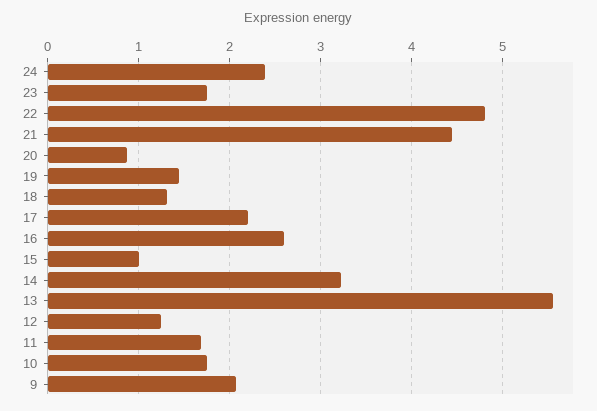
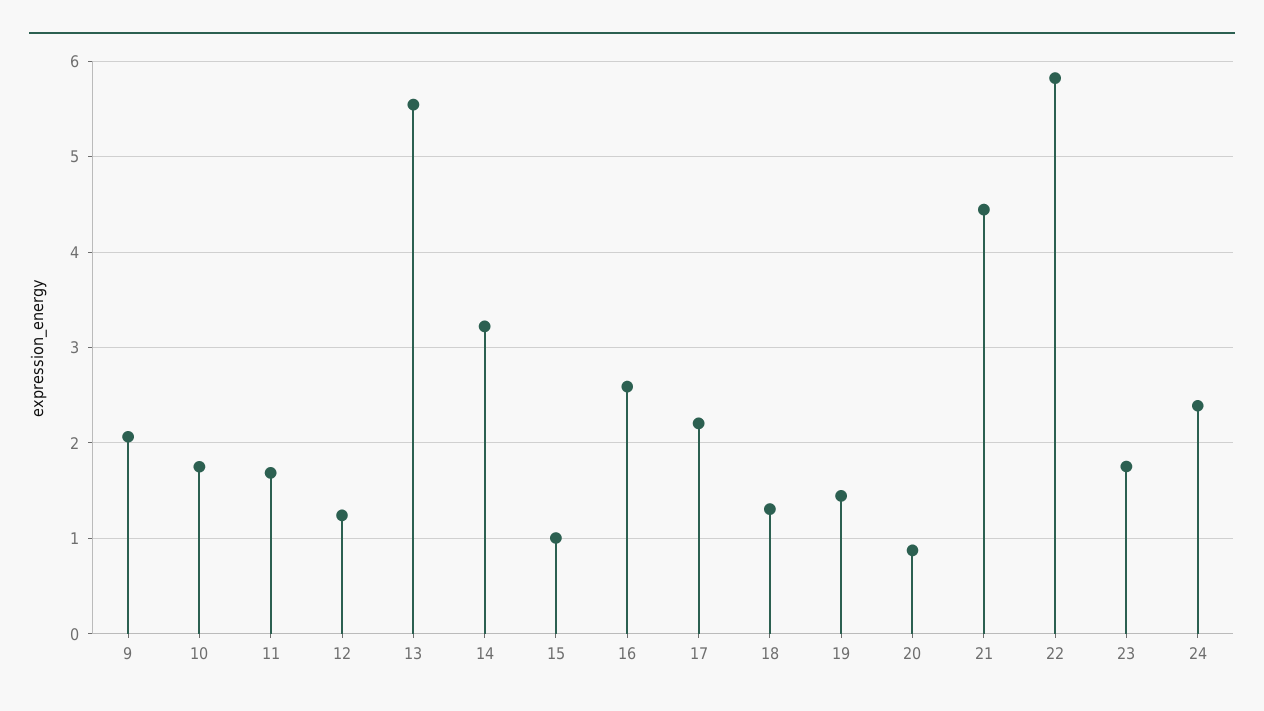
  {
    "24": 2.4,
    "23": 1.8,
-   "22": 4.8,
+   "22": 5.8,
    "21": 4.4,
    "20": 0.9,
    "19": 1.4,
    "18": 1.3,
    "17": 2.2,
    "16": 2.6,
    "15": 1,
    "14": 3.2,
    "13": 5.5,
    "12": 1.2,
    "11": 1.7,
    "10": 1.8,
    "9": 2.1
  }

